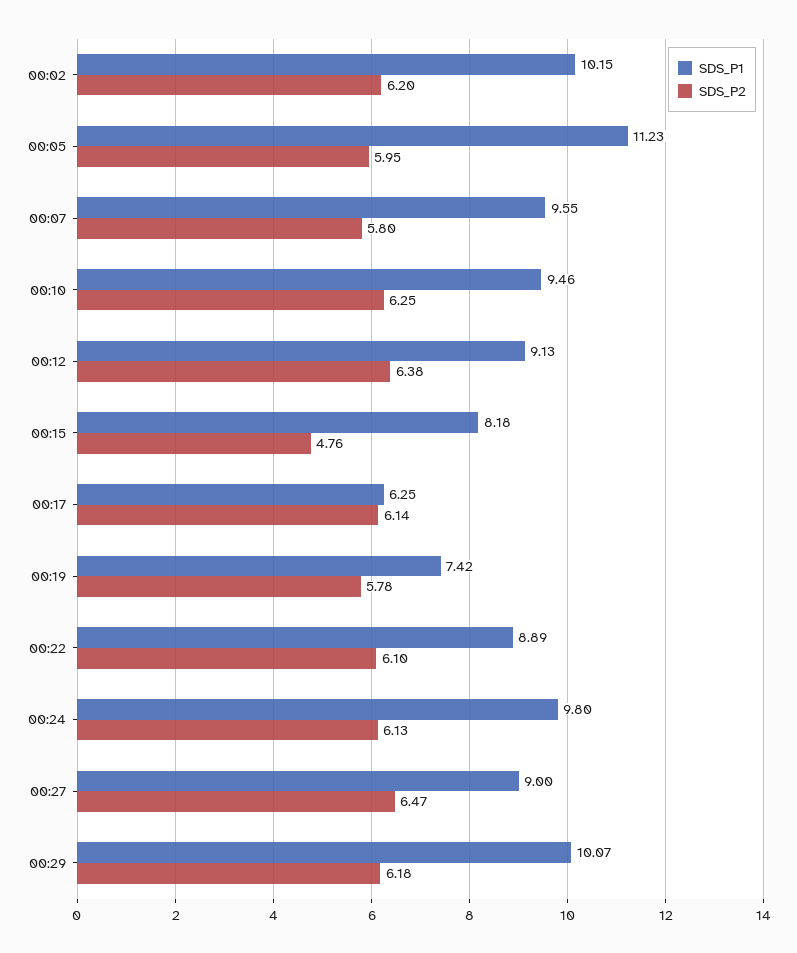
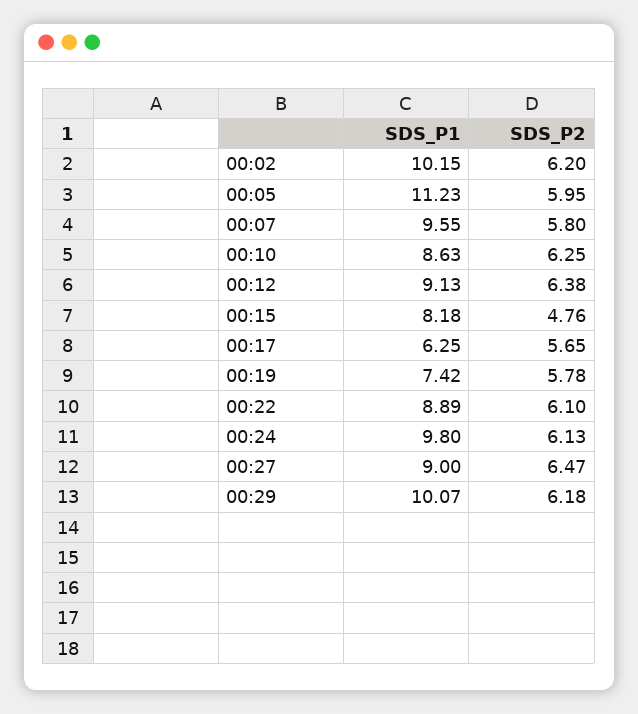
  {
    "SDS_P1": {
      "00:02": 10.15,
      "00:05": 11.23,
      "00:07": 9.55,
-     "00:10": 9.46,
+     "00:10": 8.63,
      "00:12": 9.13,
      "00:15": 8.18,
      "00:17": 6.25,
      "00:19": 7.42,
      "00:22": 8.89,
      "00:24": 9.8,
      "00:27": 9,
      "00:29": 10.07
    },
    "SDS_P2": {
      "00:02": 6.2,
      "00:05": 5.95,
      "00:07": 5.8,
      "00:10": 6.25,
      "00:12": 6.38,
      "00:15": 4.76,
-     "00:17": 6.14,
+     "00:17": 5.65,
      "00:19": 5.78,
      "00:22": 6.1,
      "00:24": 6.13,
      "00:27": 6.47,
      "00:29": 6.18
    }
  }

